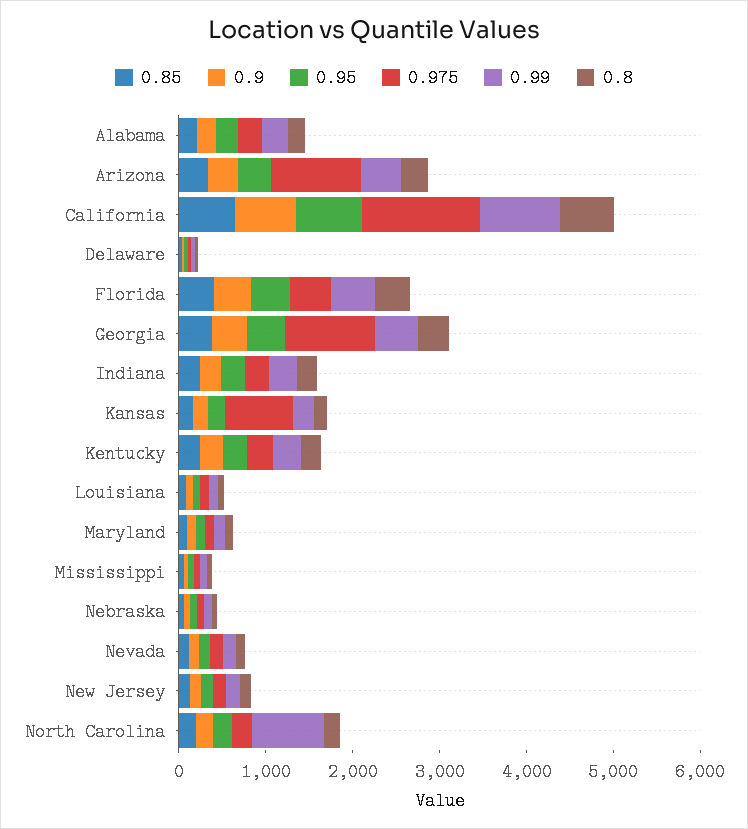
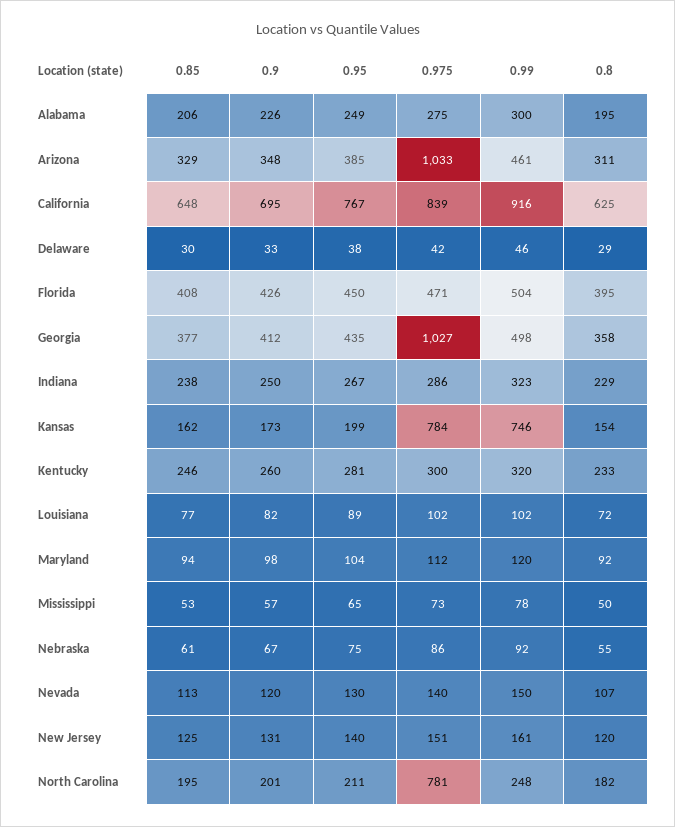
  {
    "0.85": {
      "Alabama": 206,
      "Arizona": 329,
      "California": 648,
      "Delaware": 30,
      "Florida": 408,
      "Georgia": 377,
      "Indiana": 238,
      "Kansas": 162,
      "Kentucky": 246,
      "Louisiana": 77,
      "Maryland": 94,
      "Mississippi": 53,
      "Nebraska": 61,
      "Nevada": 113,
      "New Jersey": 125,
      "North Carolina": 195
    },
    "0.9": {
      "Alabama": 226,
      "Arizona": 348,
      "California": 695,
      "Delaware": 33,
      "Florida": 426,
      "Georgia": 412,
      "Indiana": 250,
      "Kansas": 173,
      "Kentucky": 260,
      "Louisiana": 82,
      "Maryland": 98,
      "Mississippi": 57,
      "Nebraska": 67,
      "Nevada": 120,
      "New Jersey": 131,
      "North Carolina": 201
    },
    "0.95": {
      "Alabama": 249,
      "Arizona": 385,
      "California": 767,
      "Delaware": 38,
      "Florida": 450,
      "Georgia": 435,
      "Indiana": 267,
      "Kansas": 199,
      "Kentucky": 281,
      "Louisiana": 89,
      "Maryland": 104,
      "Mississippi": 65,
      "Nebraska": 75,
      "Nevada": 130,
      "New Jersey": 140,
      "North Carolina": 211
    },
    "0.975": {
      "Alabama": 275,
      "Arizona": 1033,
-     "California": 1400,
+     "California": 839,
      "Delaware": 42,
      "Florida": 471,
      "Georgia": 1027,
      "Indiana": 286,
      "Kansas": 784,
      "Kentucky": 300,
      "Louisiana": 102,
      "Maryland": 112,
      "Mississippi": 73,
      "Nebraska": 86,
      "Nevada": 140,
      "New Jersey": 151,
-     "North Carolina": 200
+     "North Carolina": 781
    },
    "0.99": {
      "Alabama": 300,
      "Arizona": 461,
      "California": 916,
      "Delaware": 46,
      "Florida": 504,
      "Georgia": 498,
      "Indiana": 323,
-     "Kansas": 200,
+     "Kansas": 746,
      "Kentucky": 320,
      "Louisiana": 102,
      "Maryland": 120,
      "Mississippi": 78,
      "Nebraska": 92,
      "Nevada": 150,
      "New Jersey": 161,
-     "North Carolina": 800
+     "North Carolina": 248
    },
    "0.8": {
      "Alabama": 195,
      "Arizona": 311,
      "California": 625,
      "Delaware": 29,
      "Florida": 395,
      "Georgia": 358,
      "Indiana": 229,
      "Kansas": 154,
      "Kentucky": 233,
      "Louisiana": 72,
      "Maryland": 92,
      "Mississippi": 50,
      "Nebraska": 55,
      "Nevada": 107,
      "New Jersey": 120,
      "North Carolina": 182
    }
  }

